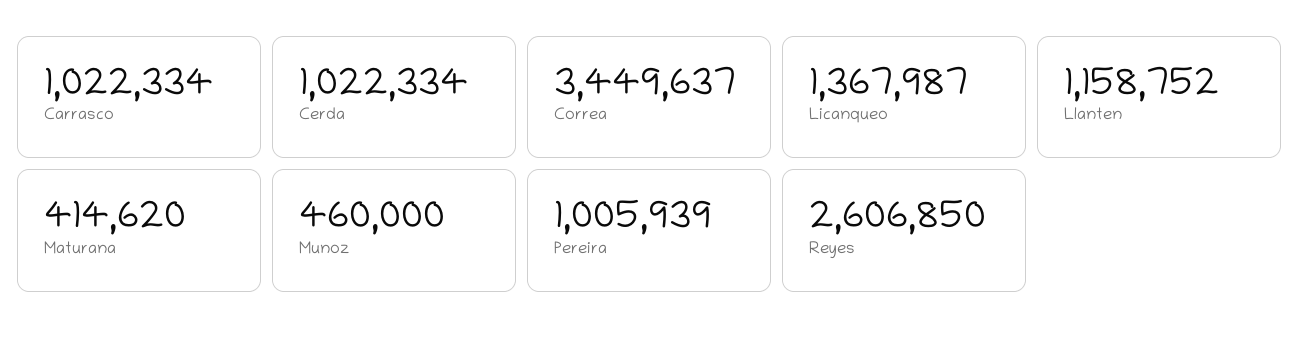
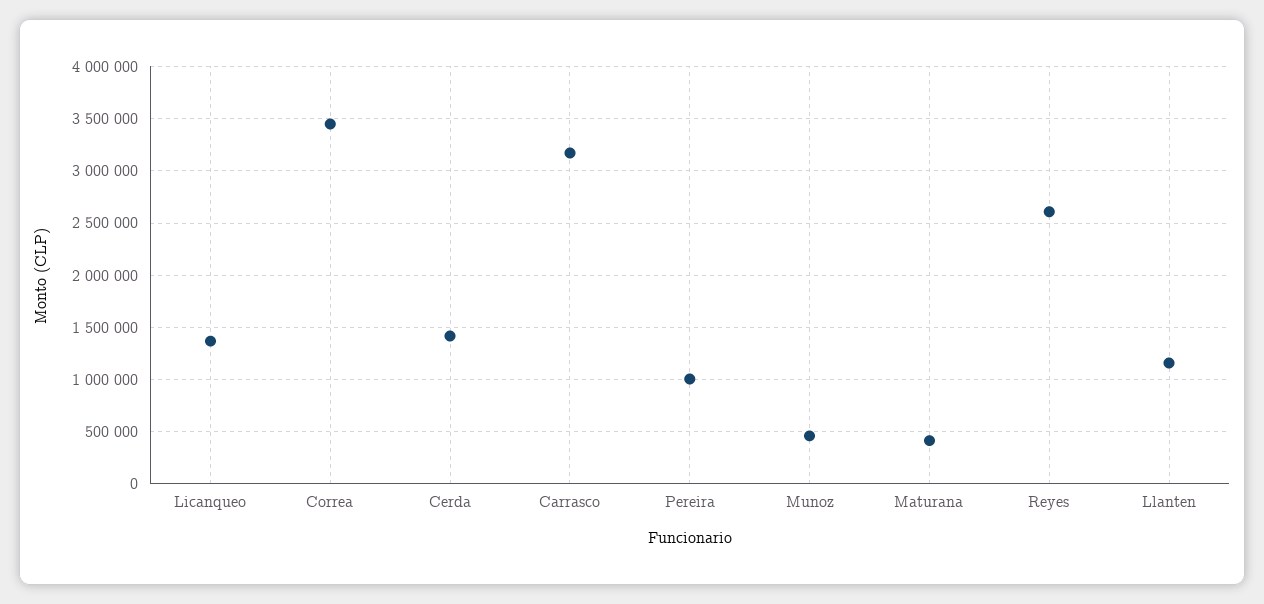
  {
-   "Carrasco": 1022334,
+   "Carrasco": 3200000,
-   "Cerda": 1022334,
+   "Cerda": 1400000,
    "Correa": 3449637,
    "Licanqueo": 1367987,
    "Llanten": 1158752,
    "Maturana": 414620,
    "Munoz": 460000,
    "Pereira": 1005939,
    "Reyes": 2606850
  }

